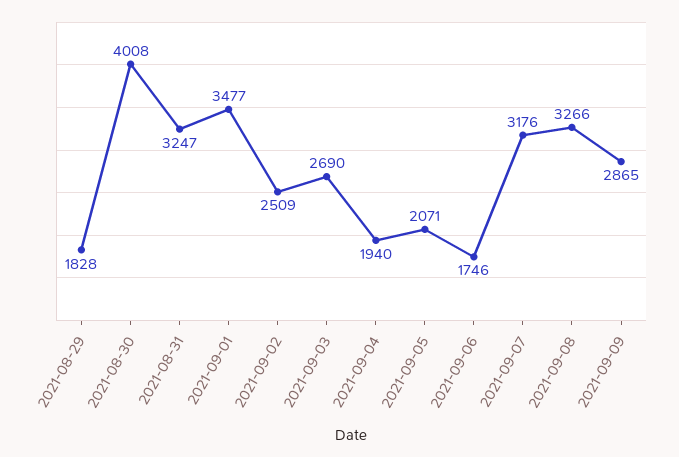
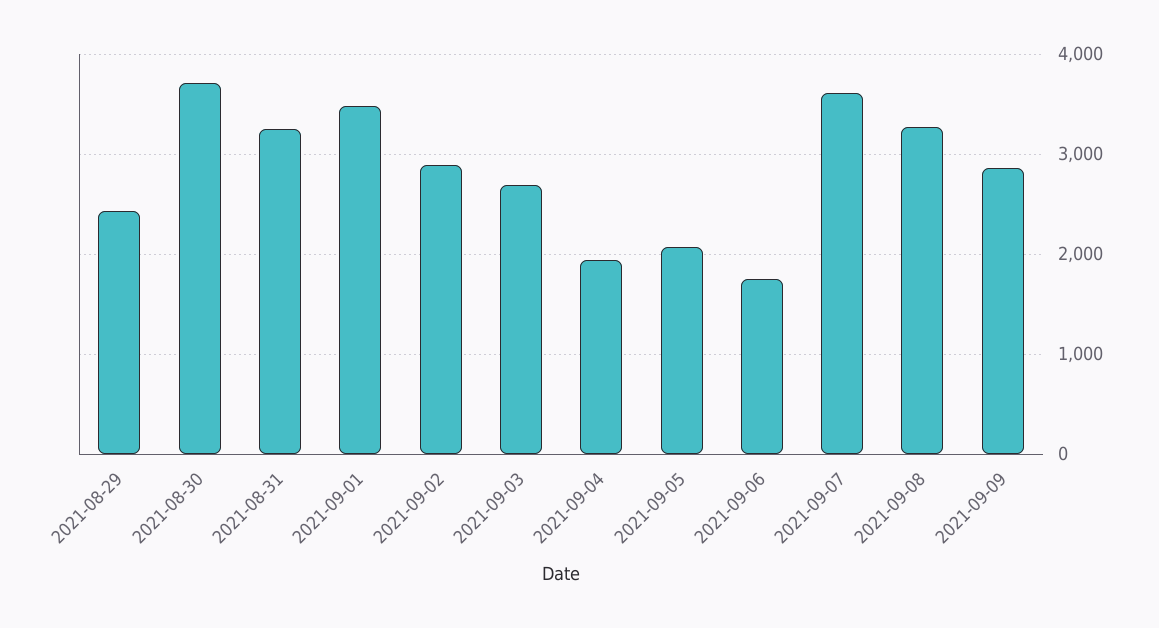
  {
-   "2021-08-29": 1828,
+   "2021-08-29": 2400,
-   "2021-08-30": 4008,
+   "2021-08-30": 3700,
    "2021-08-31": 3247,
    "2021-09-01": 3477,
-   "2021-09-02": 2509,
+   "2021-09-02": 2900,
    "2021-09-03": 2690,
    "2021-09-04": 1940,
    "2021-09-05": 2071,
    "2021-09-06": 1746,
-   "2021-09-07": 3176,
+   "2021-09-07": 3600,
    "2021-09-08": 3266,
    "2021-09-09": 2865
  }

